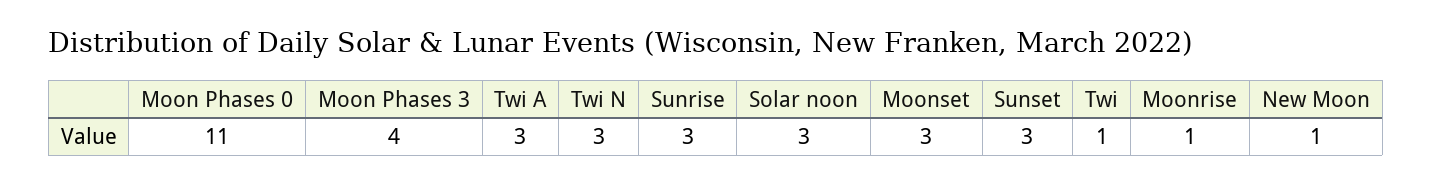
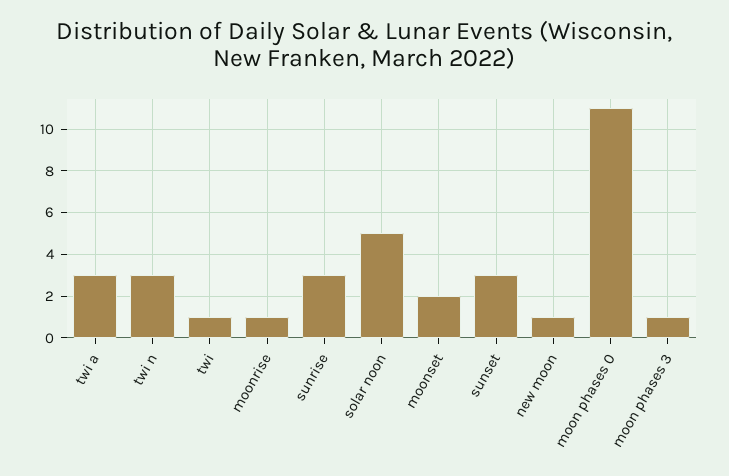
  {
    "Moon Phases 0": 11,
-   "Moon Phases 3": 4,
+   "Moon Phases 3": 1,
    "Twi A": 3,
    "Twi N": 3,
    "Sunrise": 3,
-   "Solar noon": 3,
+   "Solar noon": 5,
-   "Moonset": 3,
+   "Moonset": 2,
    "Sunset": 3,
    "Twi": 1,
    "Moonrise": 1,
    "New Moon": 1
  }

